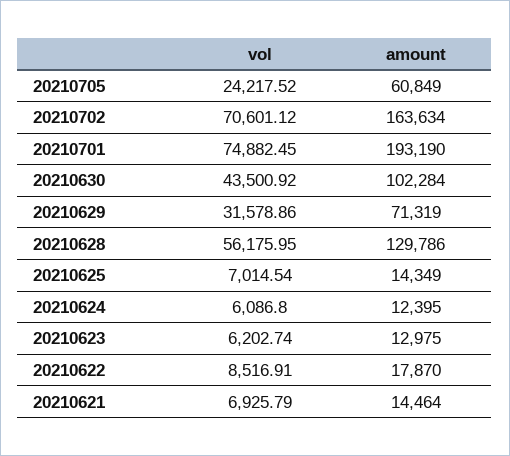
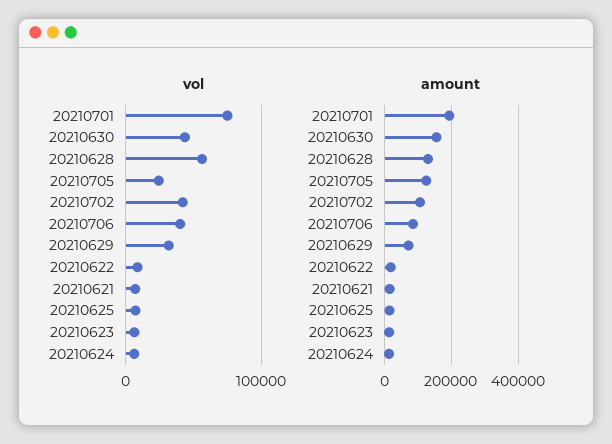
  {
    "vol": {
      "20210705": 24217.52,
-     "20210702": 70601.12,
+     "20210702": 40000,
      "20210701": 74882.45,
      "20210630": 43500.92,
      "20210629": 31578.86,
      "20210628": 56175.95,
      "20210625": 7014.54,
      "20210624": 6086.8,
      "20210623": 6202.74,
      "20210622": 8516.91,
-     "20210621": 6925.79
+     "20210621": 6925.79,
+     "20210706": 40000
    },
    "amount": {
-     "20210705": 60849,
+     "20210705": 120000,
-     "20210702": 163634,
+     "20210702": 100000,
      "20210701": 193190,
-     "20210630": 102284,
+     "20210630": 160000,
      "20210629": 71319,
      "20210628": 129786,
      "20210625": 14349,
      "20210624": 12395,
      "20210623": 12975,
      "20210622": 17870,
-     "20210621": 14464
+     "20210621": 14464,
+     "20210706": 80000
    }
  }

